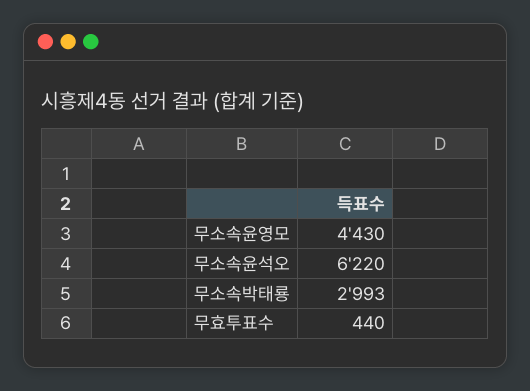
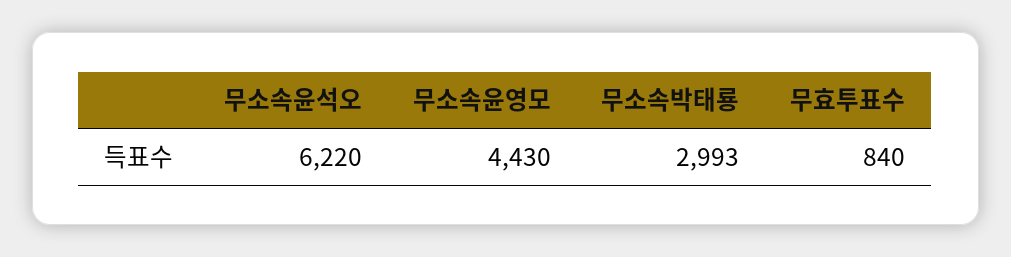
  {
    "무소속윤영모": 4430,
    "무소속윤석오": 6220,
    "무소속박태룡": 2993,
-   "무효투표수": 440
+   "무효투표수": 840
  }

